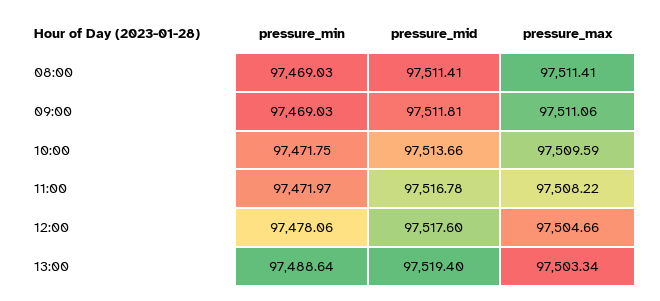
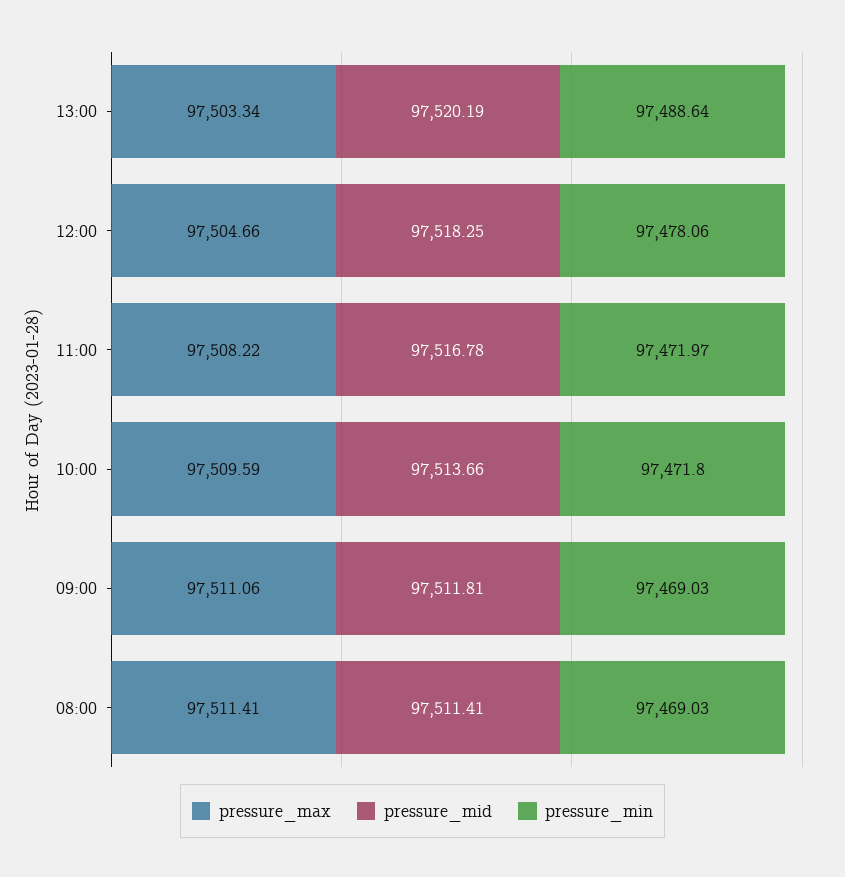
  {
    "pressure_min": {
      "08:00": 97469.03,
      "09:00": 97469.03,
-     "10:00": 97471.75,
+     "10:00": 97471.8,
      "11:00": 97471.97,
      "12:00": 97478.06,
      "13:00": 97488.64
    },
    "pressure_mid": {
      "08:00": 97511.41,
      "09:00": 97511.81,
      "10:00": 97513.66,
      "11:00": 97516.78,
-     "12:00": 97517.6,
+     "12:00": 97518.25,
-     "13:00": 97519.4
+     "13:00": 97520.19
    },
    "pressure_max": {
      "08:00": 97511.41,
      "09:00": 97511.06,
      "10:00": 97509.59,
      "11:00": 97508.22,
      "12:00": 97504.66,
      "13:00": 97503.34
    }
  }

